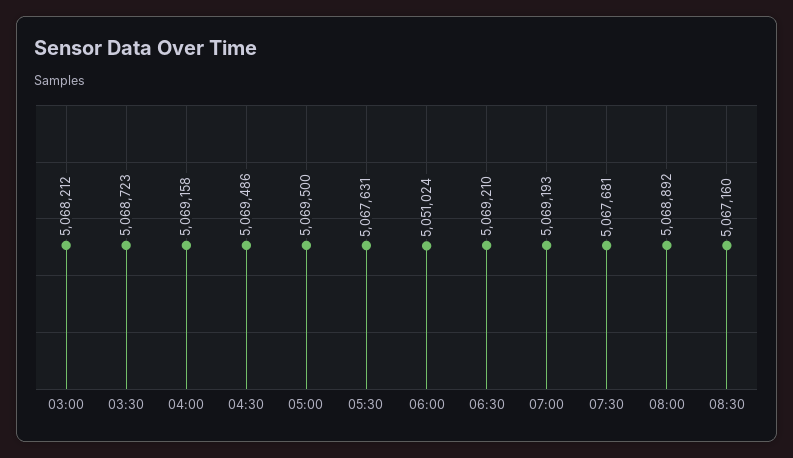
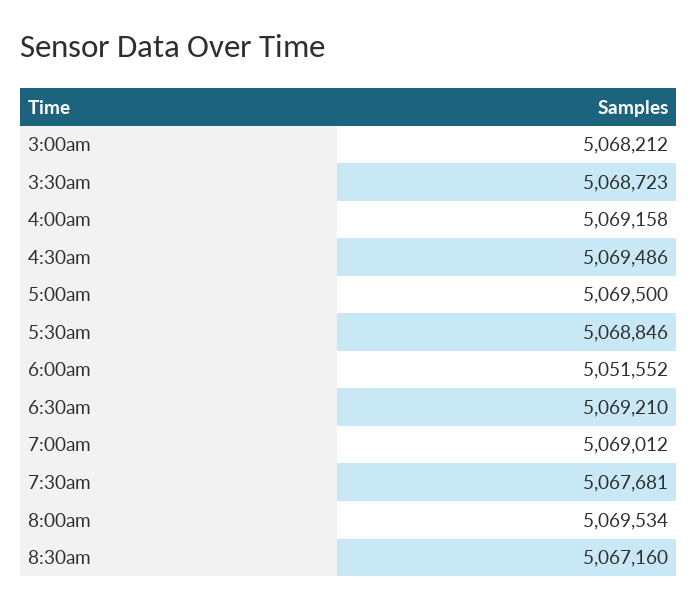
  {
    "03:00": 5068212,
    "03:30": 5068723,
    "04:00": 5069158,
    "04:30": 5069486,
    "05:00": 5069500,
-   "05:30": 5067631,
+   "05:30": 5068846,
-   "06:00": 5051024,
+   "06:00": 5051552,
    "06:30": 5069210,
-   "07:00": 5069193,
+   "07:00": 5069012,
    "07:30": 5067681,
-   "08:00": 5068892,
+   "08:00": 5069534,
    "08:30": 5067160
  }

